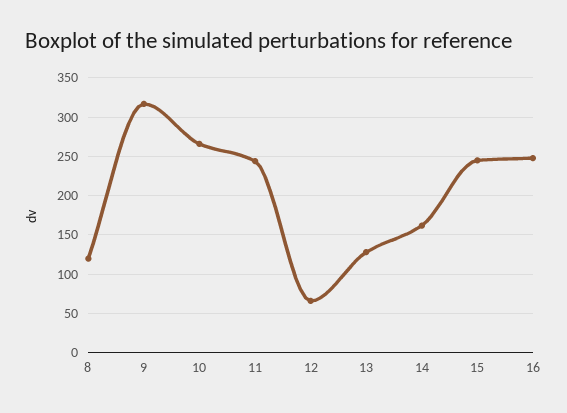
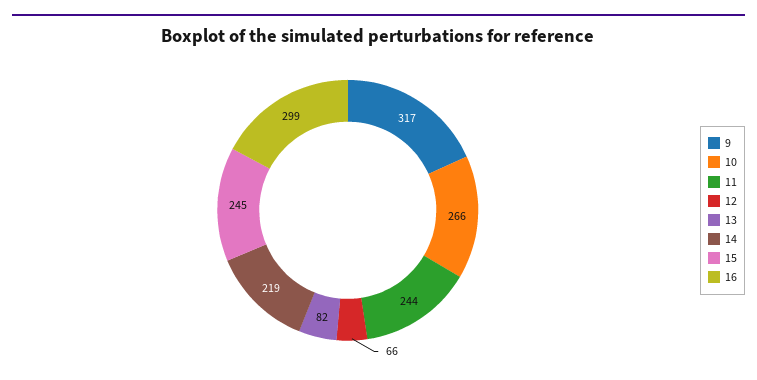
  {
-   "8": 120,
    "9": 317,
    "10": 266,
    "11": 244,
    "12": 66,
-   "13": 130,
+   "13": 82,
-   "14": 160,
+   "14": 219,
    "15": 245,
-   "16": 250
+   "16": 299
  }

